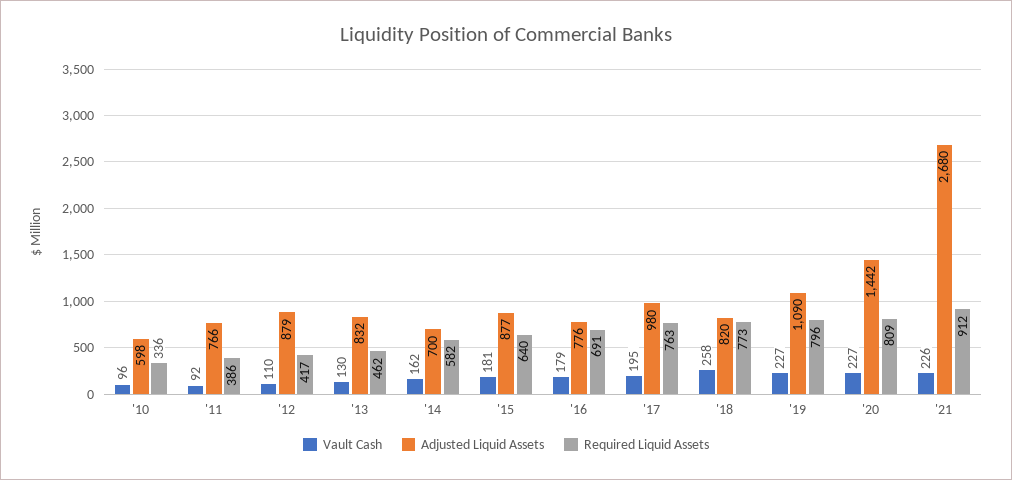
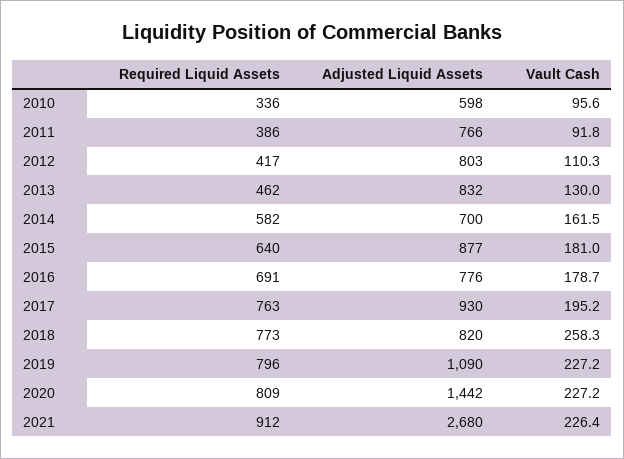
  {
    "Vault Cash": {
      "'10": 95.6,
      "'11": 91.8,
      "'12": 110.3,
      "'13": 130,
      "'14": 161.5,
      "'15": 181,
      "'16": 178.7,
      "'17": 195.2,
      "'18": 258.3,
      "'19": 227.2,
      "'20": 227.2,
      "'21": 226.4
    },
    "Adjusted Liquid Assets": {
      "'10": 598,
      "'11": 766,
-     "'12": 879,
+     "'12": 803,
      "'13": 832,
      "'14": 700,
      "'15": 877,
      "'16": 776,
-     "'17": 980,
+     "'17": 930,
      "'18": 820,
      "'19": 1090,
      "'20": 1442,
      "'21": 2680
    },
    "Required Liquid Assets": {
      "'10": 336,
      "'11": 386,
      "'12": 417,
      "'13": 462,
      "'14": 582,
      "'15": 640,
      "'16": 691,
      "'17": 763,
      "'18": 773,
      "'19": 796,
      "'20": 809,
      "'21": 912
    }
  }

